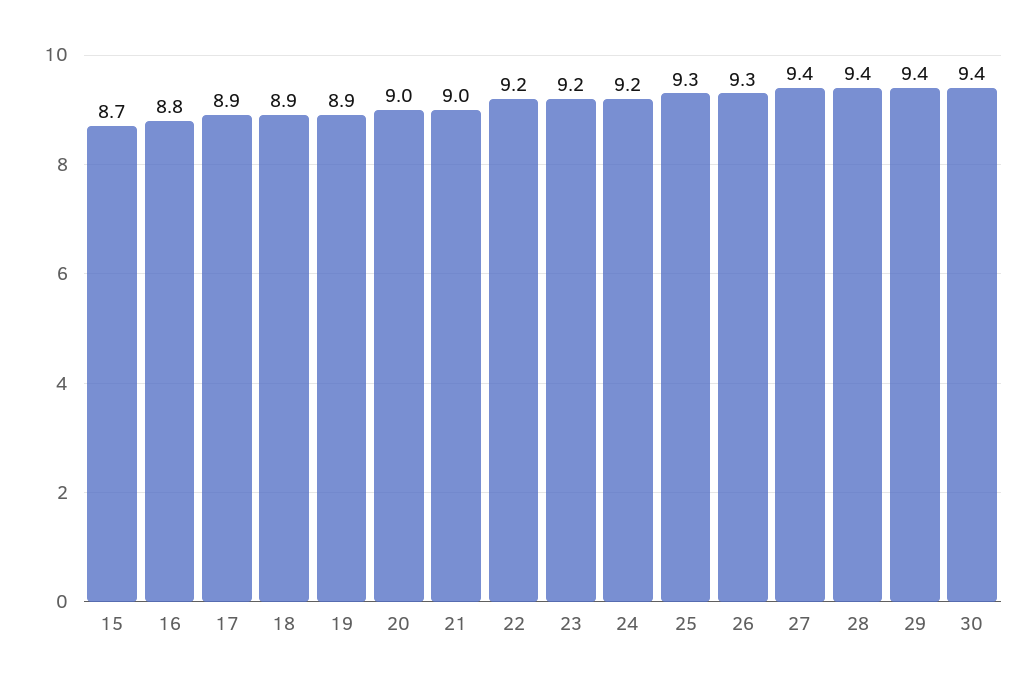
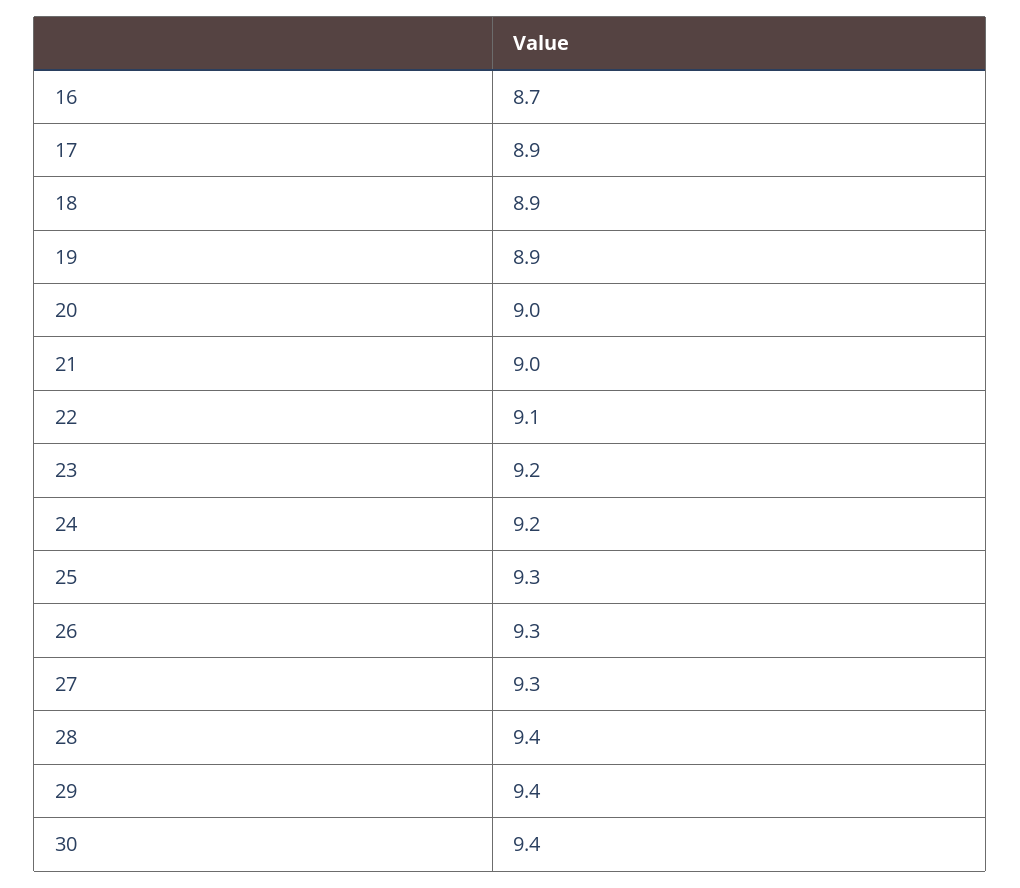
  {
-   "15": 8.7,
-   "16": 8.8,
+   "16": 8.7,
    "17": 8.9,
    "18": 8.9,
    "19": 8.9,
    "20": 9,
    "21": 9,
-   "22": 9.2,
+   "22": 9.1,
    "23": 9.2,
    "24": 9.2,
    "25": 9.3,
    "26": 9.3,
-   "27": 9.4,
+   "27": 9.3,
    "28": 9.4,
    "29": 9.4,
    "30": 9.4
  }

